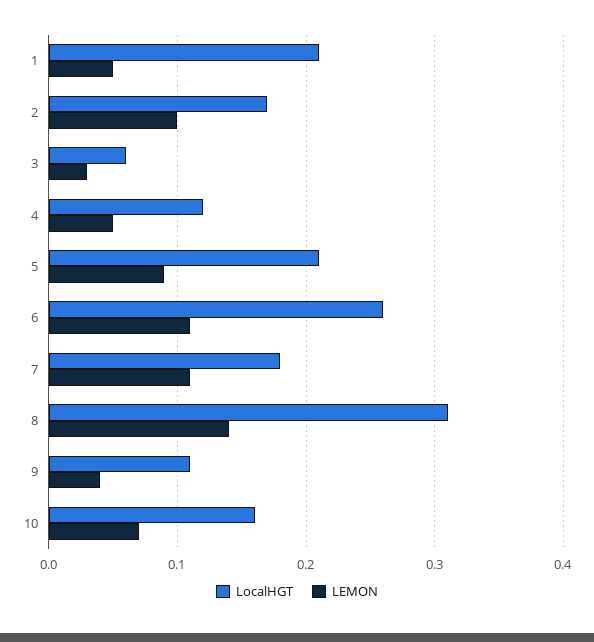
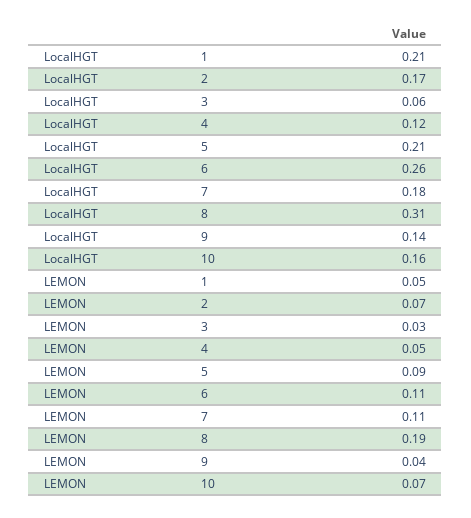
  {
    "LocalHGT": {
      "1": 0.21,
      "2": 0.17,
      "3": 0.06,
      "4": 0.12,
      "5": 0.21,
      "6": 0.26,
      "7": 0.18,
      "8": 0.31,
-     "9": 0.11,
+     "9": 0.14,
      "10": 0.16
    },
    "LEMON": {
      "1": 0.05,
-     "2": 0.1,
+     "2": 0.07,
      "3": 0.03,
      "4": 0.05,
      "5": 0.09,
      "6": 0.11,
      "7": 0.11,
-     "8": 0.14,
+     "8": 0.19,
      "9": 0.04,
      "10": 0.07
    }
  }

